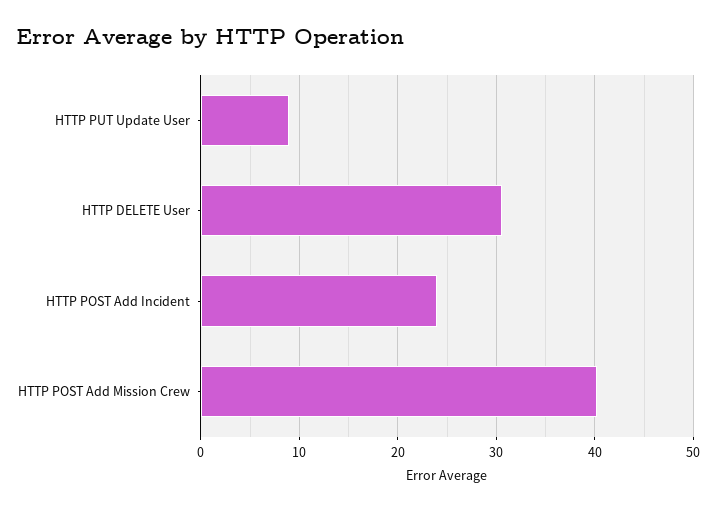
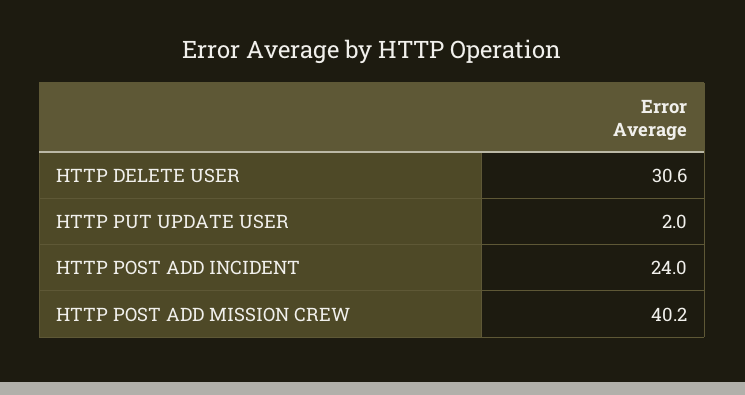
  {
-   "HTTP PUT Update User": 9,
+   "HTTP PUT Update User": 2,
    "HTTP DELETE User": 30.6,
    "HTTP POST Add Incident": 24,
    "HTTP POST Add Mission Crew": 40.2
  }

